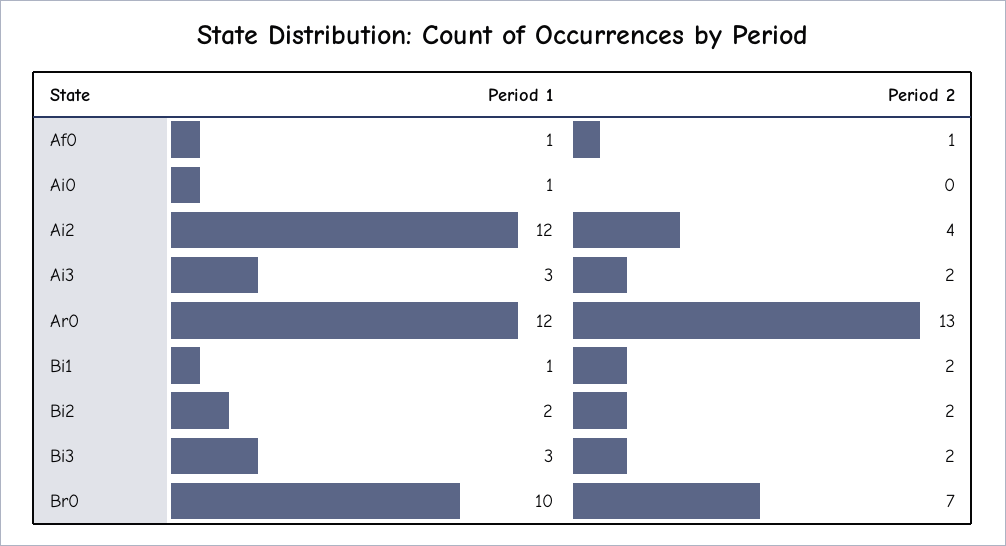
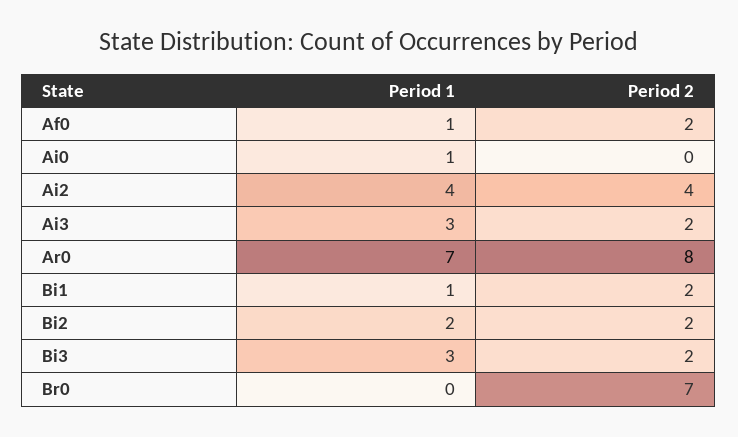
  {
    "Period 1": {
      "Af0": 1,
      "Ai0": 1,
-     "Ai2": 12,
+     "Ai2": 4,
      "Ai3": 3,
-     "Ar0": 12,
+     "Ar0": 7,
      "Bi1": 1,
      "Bi2": 2,
      "Bi3": 3,
-     "Br0": 10
+     "Br0": 0
    },
    "Period 2": {
-     "Af0": 1,
+     "Af0": 2,
      "Ai0": 0,
      "Ai2": 4,
      "Ai3": 2,
-     "Ar0": 13,
+     "Ar0": 8,
      "Bi1": 2,
      "Bi2": 2,
      "Bi3": 2,
      "Br0": 7
    }
  }

